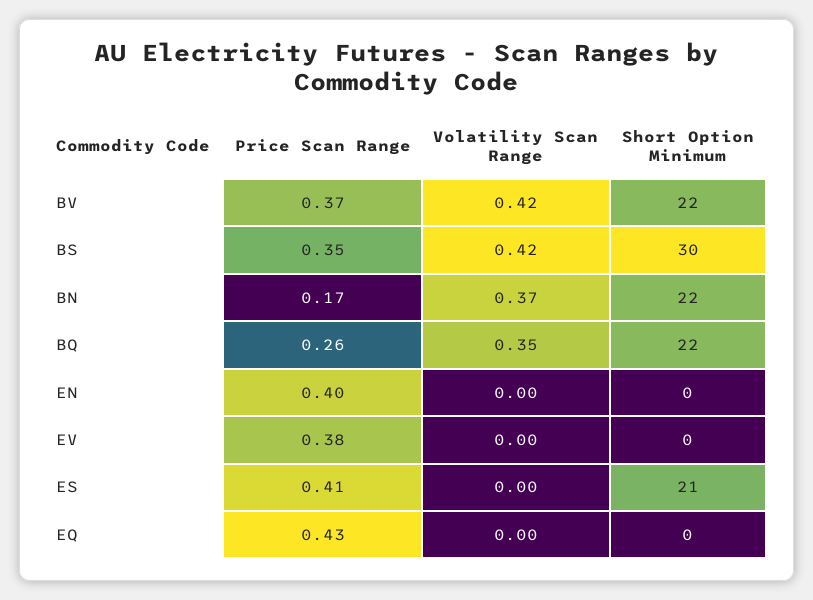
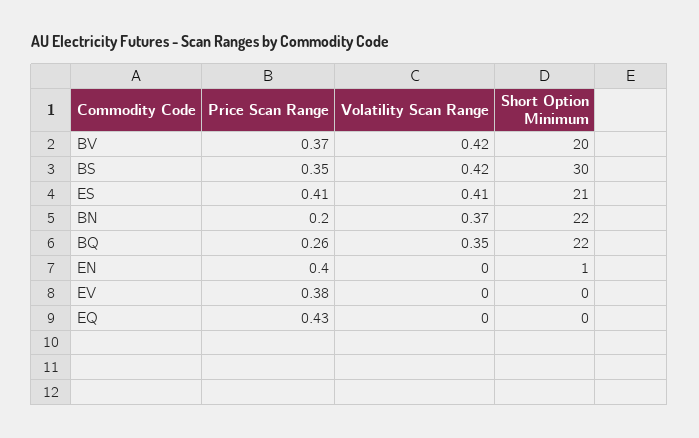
  {
    "Price Scan Range": {
      "BV": 0.37,
      "BS": 0.35,
-     "BN": 0.17,
+     "BN": 0.2,
      "BQ": 0.26,
      "EN": 0.4,
      "EV": 0.38,
      "ES": 0.41,
      "EQ": 0.43
    },
    "Volatility Scan Range": {
      "BV": 0.42,
      "BS": 0.42,
      "BN": 0.37,
      "BQ": 0.35,
      "EN": 0,
      "EV": 0,
-     "ES": 0,
+     "ES": 0.41,
      "EQ": 0
    },
    "Short Option Minimum": {
-     "BV": 22,
+     "BV": 20,
      "BS": 30,
      "BN": 22,
      "BQ": 22,
-     "EN": 0,
+     "EN": 1,
      "EV": 0,
      "ES": 21,
      "EQ": 0
    }
  }

